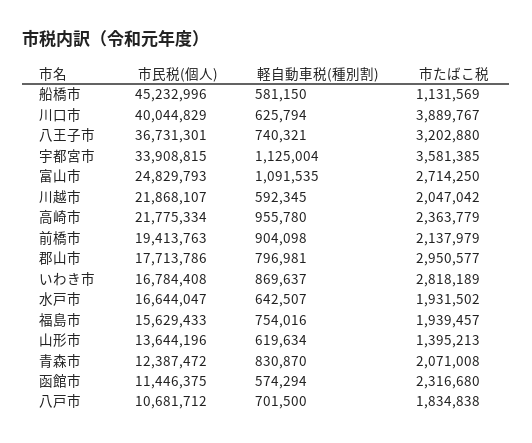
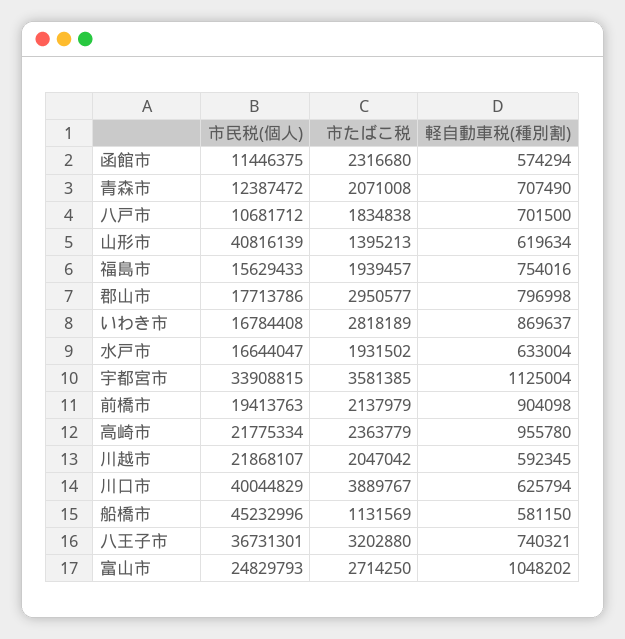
  {
    "市民税(個人)": {
      "船橋市": 45232996,
      "川口市": 40044829,
      "八王子市": 36731301,
      "宇都宮市": 33908815,
      "富山市": 24829793,
      "川越市": 21868107,
      "高崎市": 21775334,
      "前橋市": 19413763,
      "郡山市": 17713786,
      "いわき市": 16784408,
      "水戸市": 16644047,
      "福島市": 15629433,
-     "山形市": 13644196,
+     "山形市": 40816139,
      "青森市": 12387472,
      "函館市": 11446375,
      "八戸市": 10681712
    },
    "軽自動車税(種別割)": {
      "船橋市": 581150,
      "川口市": 625794,
      "八王子市": 740321,
      "宇都宮市": 1125004,
-     "富山市": 1091535,
+     "富山市": 1048202,
      "川越市": 592345,
      "高崎市": 955780,
      "前橋市": 904098,
-     "郡山市": 796981,
+     "郡山市": 796998,
      "いわき市": 869637,
-     "水戸市": 642507,
+     "水戸市": 633004,
      "福島市": 754016,
      "山形市": 619634,
-     "青森市": 830870,
+     "青森市": 707490,
      "函館市": 574294,
      "八戸市": 701500
    },
    "市たばこ税": {
      "船橋市": 1131569,
      "川口市": 3889767,
      "八王子市": 3202880,
      "宇都宮市": 3581385,
      "富山市": 2714250,
      "川越市": 2047042,
      "高崎市": 2363779,
      "前橋市": 2137979,
      "郡山市": 2950577,
      "いわき市": 2818189,
      "水戸市": 1931502,
      "福島市": 1939457,
      "山形市": 1395213,
      "青森市": 2071008,
      "函館市": 2316680,
      "八戸市": 1834838
    }
  }

